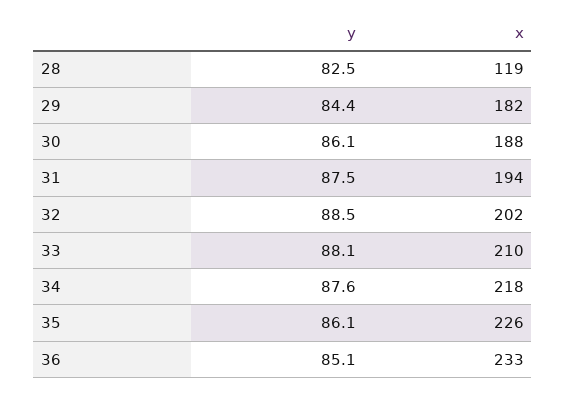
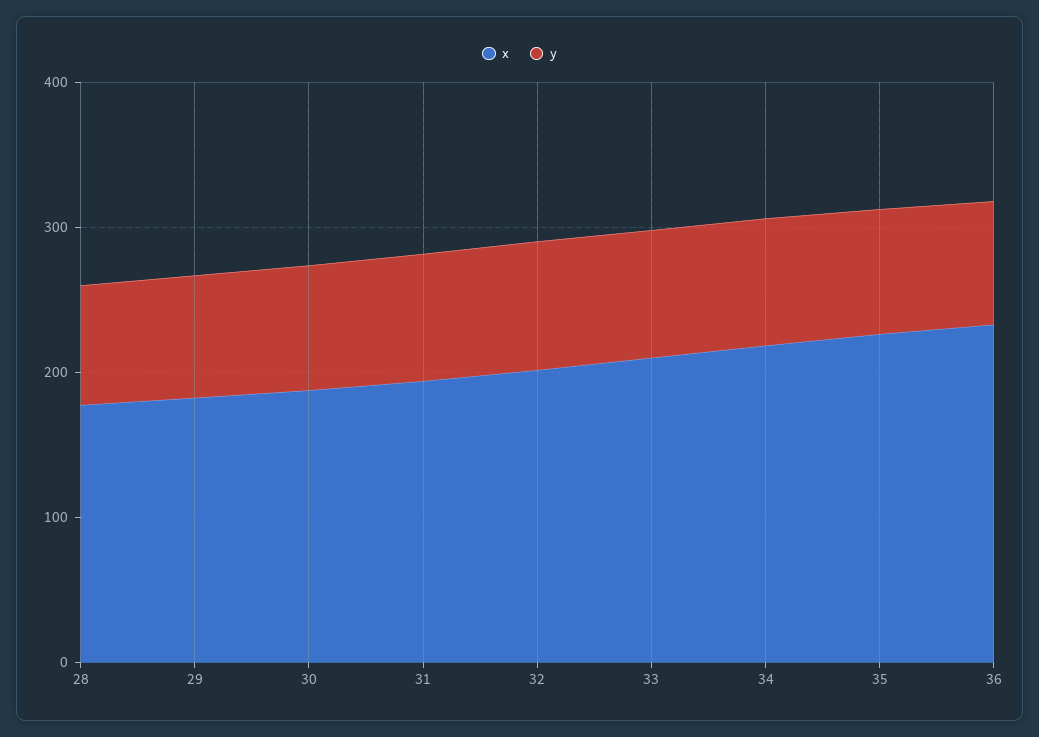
  {
    "y": {
      "28": 82.5,
      "29": 84.4,
      "30": 86.1,
      "31": 87.5,
      "32": 88.5,
      "33": 88.1,
      "34": 87.6,
      "35": 86.1,
      "36": 85.1
    },
    "x": {
-     "28": 119,
+     "28": 180,
      "29": 182,
      "30": 188,
      "31": 194,
      "32": 202,
      "33": 210,
      "34": 218,
      "35": 226,
      "36": 233
    }
  }

